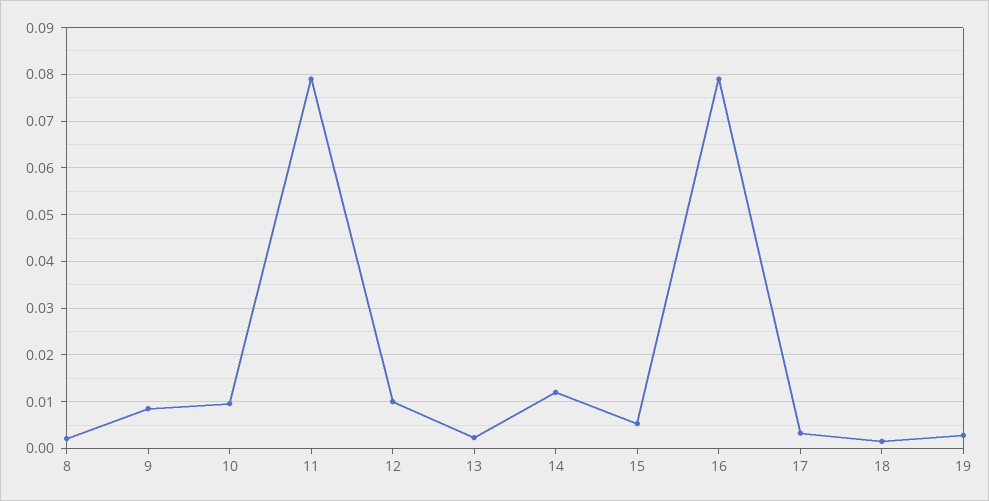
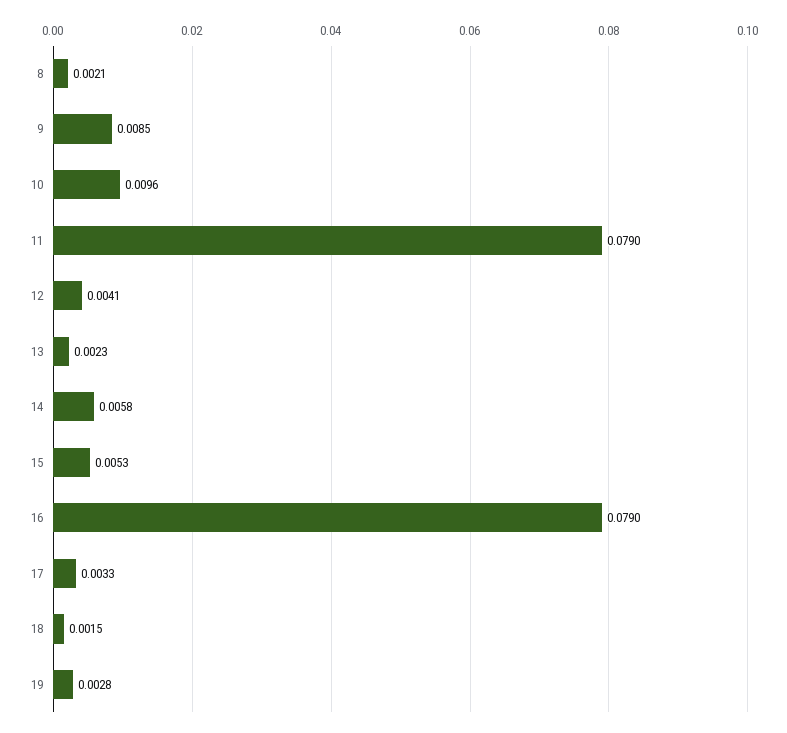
  {
    "8": 0.0021,
    "9": 0.0085,
    "10": 0.0096,
    "11": 0.079,
-   "12": 0.01,
+   "12": 0.0041,
    "13": 0.0023,
-   "14": 0.012,
+   "14": 0.0058,
    "15": 0.0053,
    "16": 0.079,
    "17": 0.0033,
    "18": 0.0015,
    "19": 0.0028
  }

